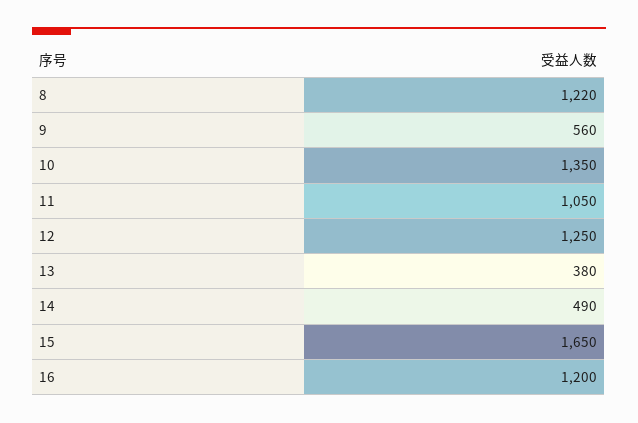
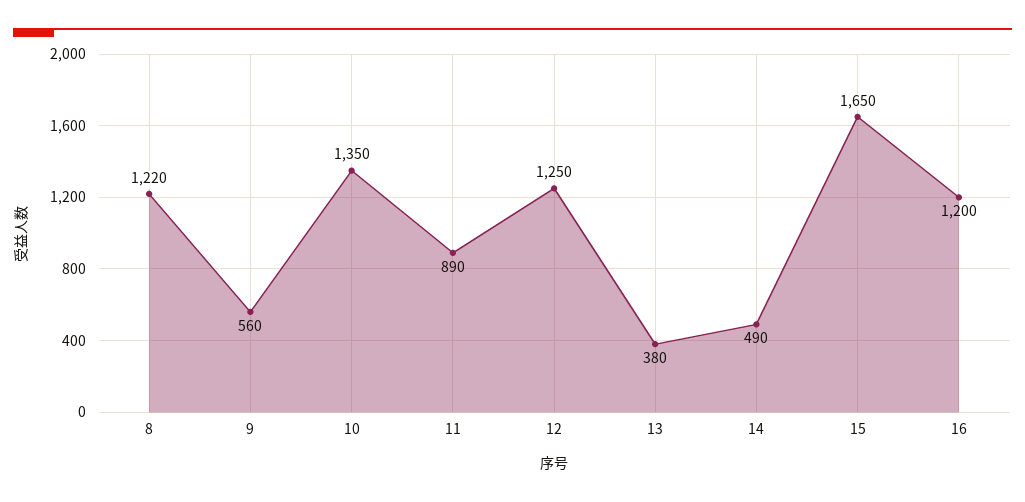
  {
    "8": 1220,
    "9": 560,
    "10": 1350,
-   "11": 1050,
+   "11": 890,
    "12": 1250,
    "13": 380,
    "14": 490,
    "15": 1650,
    "16": 1200
  }

